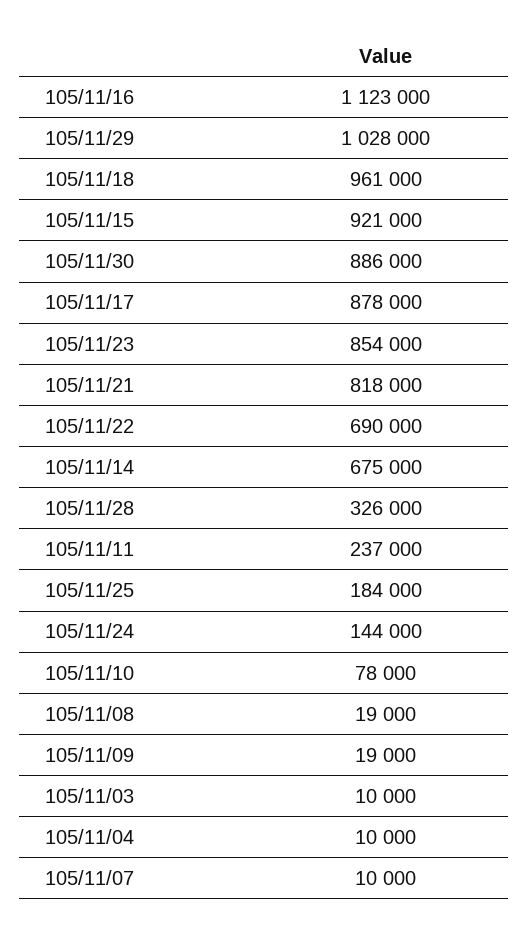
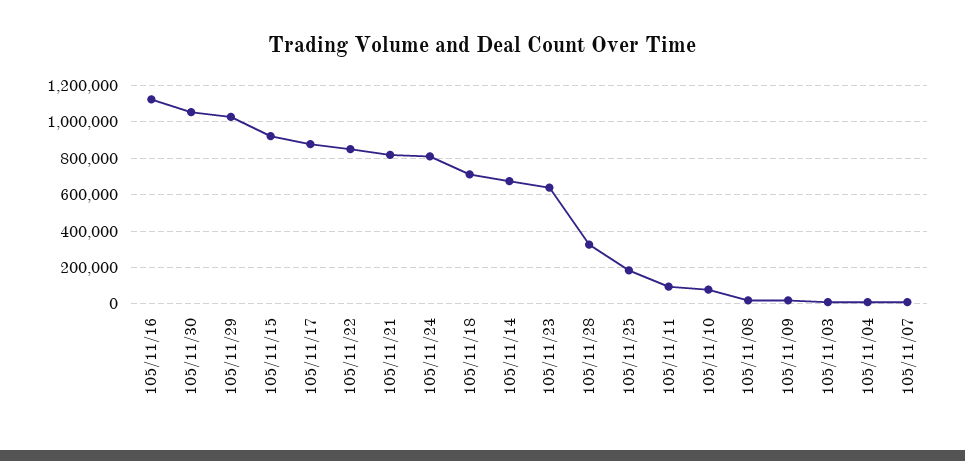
  {
    "105/11/16": 1123000,
    "105/11/29": 1028000,
-   "105/11/18": 961000,
+   "105/11/18": 700000,
    "105/11/15": 921000,
-   "105/11/30": 886000,
+   "105/11/30": 1050000,
    "105/11/17": 878000,
-   "105/11/23": 854000,
+   "105/11/23": 650000,
    "105/11/21": 818000,
-   "105/11/22": 690000,
+   "105/11/22": 850000,
    "105/11/14": 675000,
    "105/11/28": 326000,
-   "105/11/11": 237000,
+   "105/11/11": 100000,
    "105/11/25": 184000,
-   "105/11/24": 144000,
+   "105/11/24": 800000,
    "105/11/10": 78000,
    "105/11/08": 19000,
    "105/11/09": 19000,
    "105/11/03": 10000,
    "105/11/04": 10000,
    "105/11/07": 10000
  }

